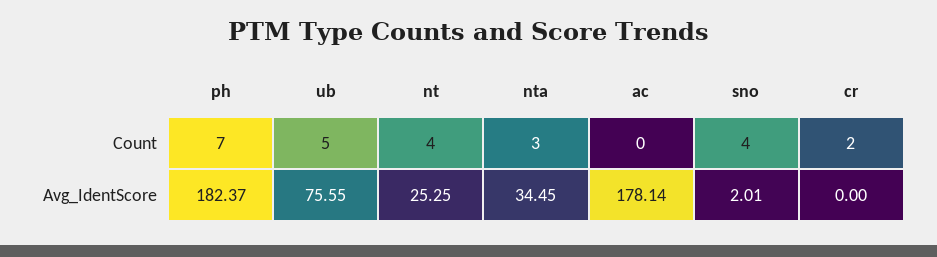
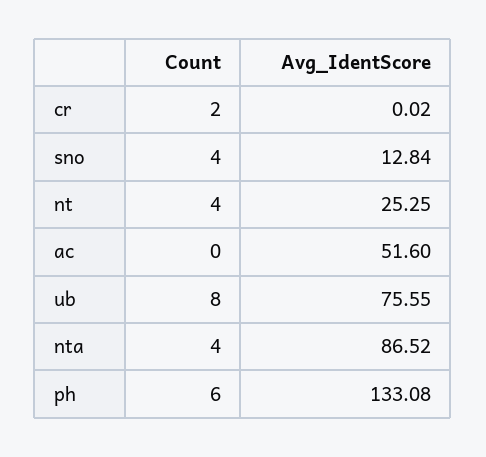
  {
    "ph": {
-     "Count": 7,
+     "Count": 6,
-     "Avg_IdentScore": 182.37
+     "Avg_IdentScore": 133.08
    },
    "ub": {
-     "Count": 5,
+     "Count": 8,
      "Avg_IdentScore": 75.55
    },
    "nt": {
      "Count": 4,
      "Avg_IdentScore": 25.25
    },
    "nta": {
-     "Count": 3,
+     "Count": 4,
-     "Avg_IdentScore": 34.45
+     "Avg_IdentScore": 86.52
    },
    "ac": {
      "Count": 0,
-     "Avg_IdentScore": 178.14
+     "Avg_IdentScore": 51.6
    },
    "sno": {
      "Count": 4,
-     "Avg_IdentScore": 2.01
+     "Avg_IdentScore": 12.84
    },
    "cr": {
      "Count": 2,
-     "Avg_IdentScore": 0
+     "Avg_IdentScore": 0.02
    }
  }

